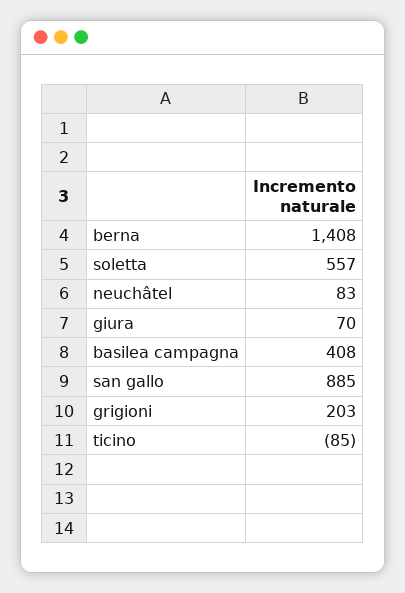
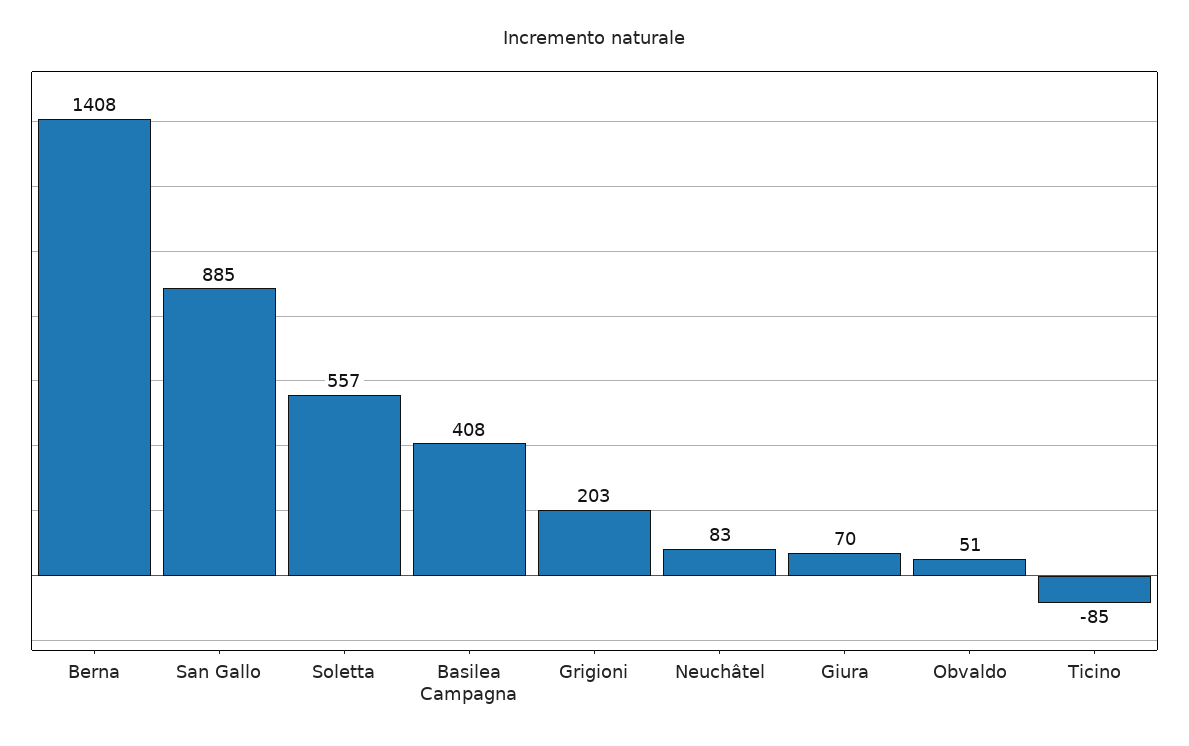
  {
    "berna": 1408,
    "soletta": 557,
    "neuchâtel": 83,
    "giura": 70,
    "basilea campagna": 408,
    "san gallo": 885,
    "grigioni": 203,
-   "ticino": -85
+   "ticino": -85,
+   "Obvaldo": 51
  }

